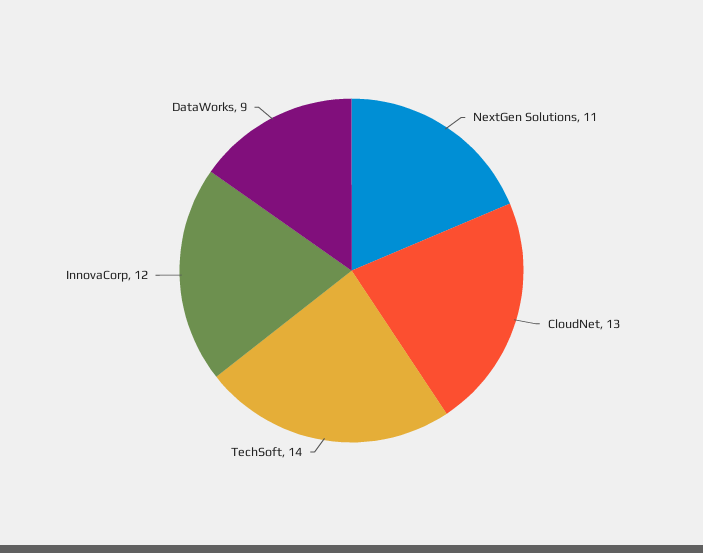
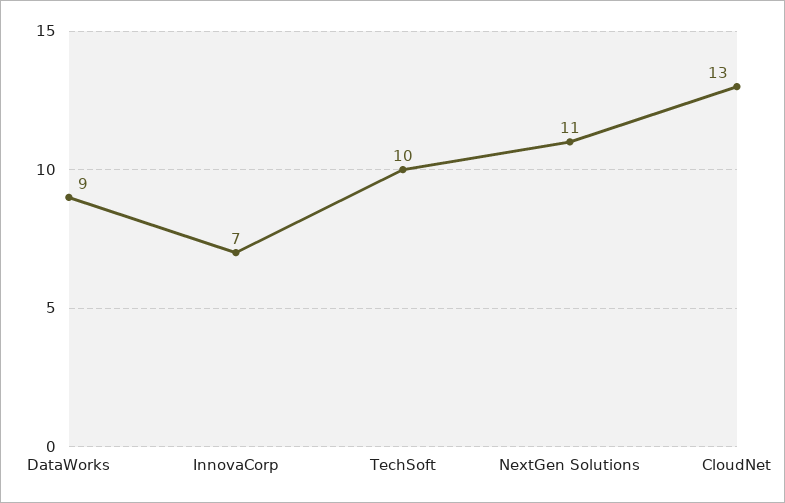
  {
    "NextGen Solutions": 11,
    "CloudNet": 13,
-   "TechSoft": 14,
+   "TechSoft": 10,
-   "InnovaCorp": 12,
+   "InnovaCorp": 7,
    "DataWorks": 9
  }

